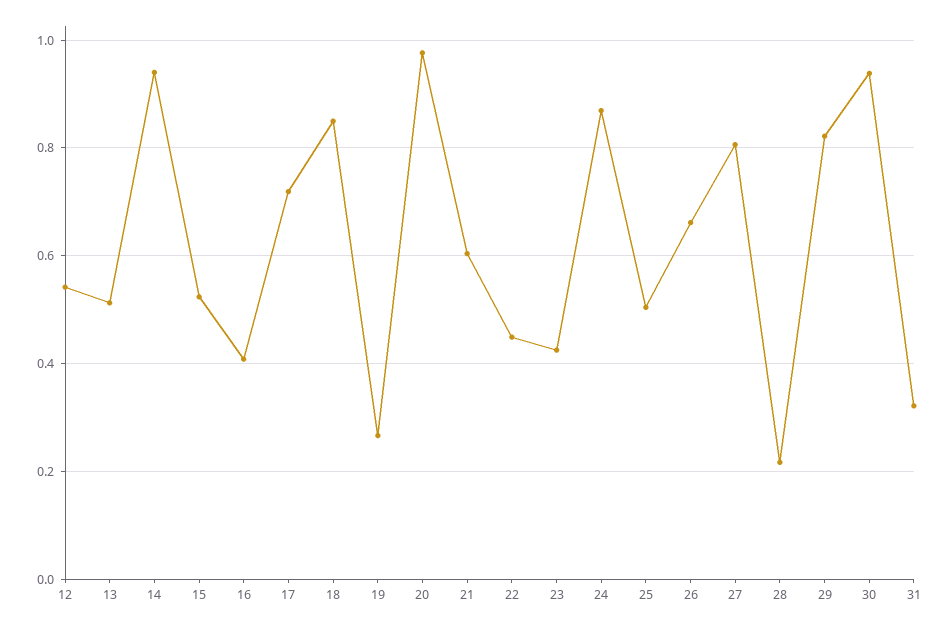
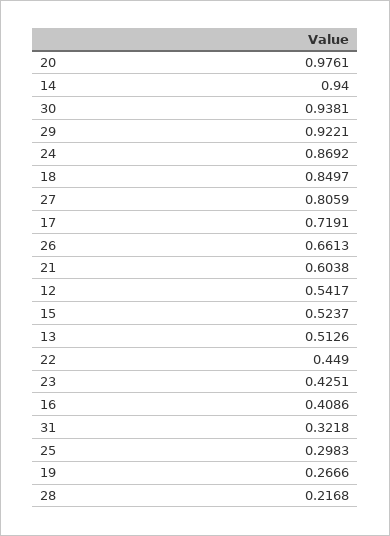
  {
    "12": 0.5417,
    "13": 0.5126,
    "14": 0.94,
    "15": 0.5237,
    "16": 0.4086,
    "17": 0.7191,
    "18": 0.8497,
    "19": 0.2666,
    "20": 0.9761,
    "21": 0.6038,
    "22": 0.449,
    "23": 0.4251,
    "24": 0.8692,
-   "25": 0.5,
+   "25": 0.2983,
    "26": 0.6613,
    "27": 0.8059,
    "28": 0.2168,
-   "29": 0.82,
+   "29": 0.9221,
    "30": 0.9381,
    "31": 0.3218
  }

